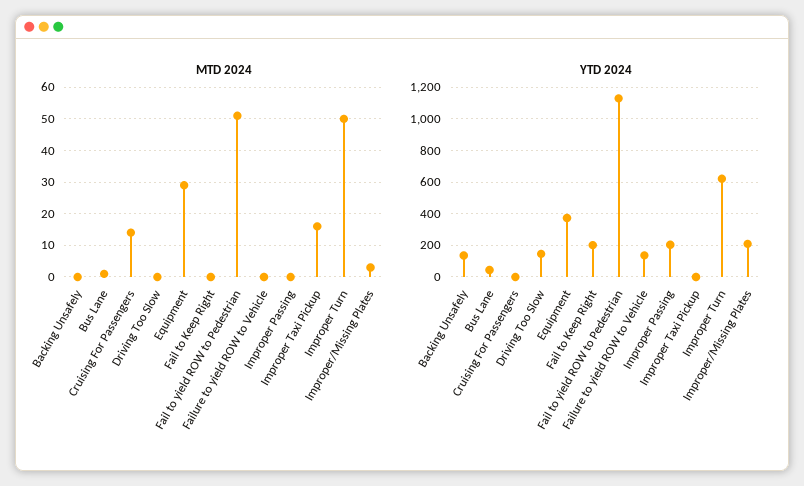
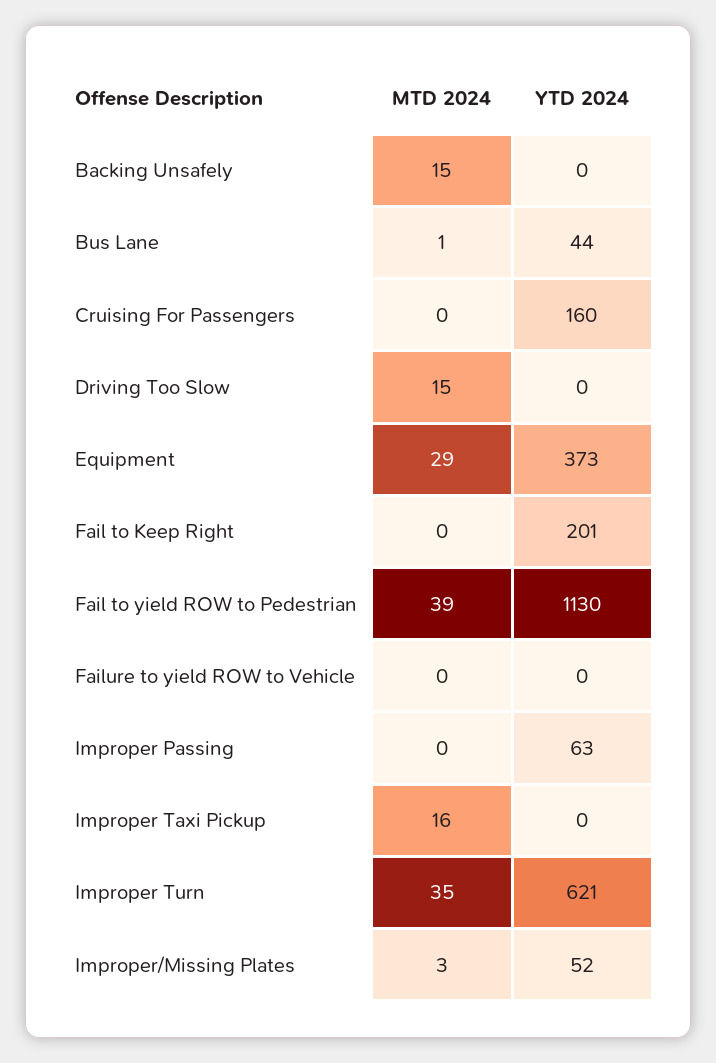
  {
    "MTD 2024": {
-     "Backing Unsafely": 0,
+     "Backing Unsafely": 15,
      "Bus Lane": 1,
-     "Cruising For Passengers": 15,
+     "Cruising For Passengers": 0,
-     "Driving Too Slow": 0,
+     "Driving Too Slow": 15,
      "Equipment": 29,
      "Fail to Keep Right": 0,
-     "Fail to yield ROW to Pedestrian": 50,
+     "Fail to yield ROW to Pedestrian": 39,
      "Failure to yield ROW to Vehicle": 0,
      "Improper Passing": 0,
      "Improper Taxi Pickup": 16,
-     "Improper Turn": 50,
+     "Improper Turn": 35,
      "Improper/Missing Plates": 3
    },
    "YTD 2024": {
-     "Backing Unsafely": 150,
+     "Backing Unsafely": 0,
      "Bus Lane": 44,
-     "Cruising For Passengers": 0,
+     "Cruising For Passengers": 160,
-     "Driving Too Slow": 150,
+     "Driving Too Slow": 0,
      "Equipment": 373,
      "Fail to Keep Right": 201,
      "Fail to yield ROW to Pedestrian": 1130,
-     "Failure to yield ROW to Vehicle": 150,
+     "Failure to yield ROW to Vehicle": 0,
-     "Improper Passing": 200,
+     "Improper Passing": 63,
      "Improper Taxi Pickup": 0,
      "Improper Turn": 621,
-     "Improper/Missing Plates": 200
+     "Improper/Missing Plates": 52
    }
  }

